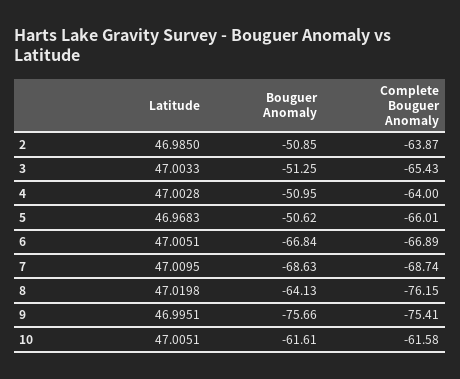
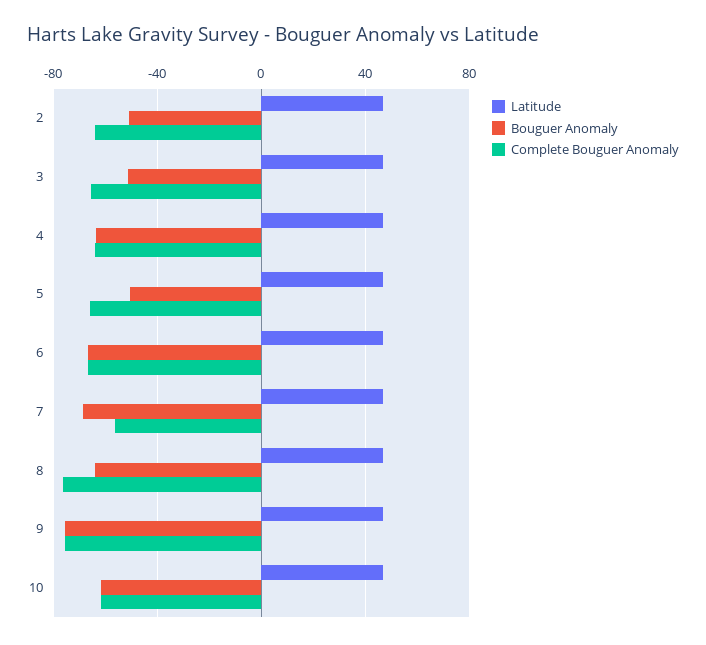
  {
    "Latitude": {
      "2": 46.985,
      "3": 47.0033,
      "4": 47.0028,
      "5": 46.9683,
      "6": 47.0051,
      "7": 47.0095,
      "8": 47.0198,
      "9": 46.9951,
      "10": 47.0051
    },
    "Bouguer Anomaly": {
      "2": -50.85,
      "3": -51.25,
-     "4": -50.95,
+     "4": -65,
      "5": -50.62,
      "6": -66.84,
      "7": -68.63,
      "8": -64.13,
      "9": -75.66,
      "10": -61.61
    },
    "Complete Bouguer Anomaly": {
      "2": -63.87,
      "3": -65.43,
      "4": -64,
      "5": -66.01,
      "6": -66.89,
-     "7": -68.74,
+     "7": -55,
      "8": -76.15,
      "9": -75.41,
      "10": -61.58
    }
  }

